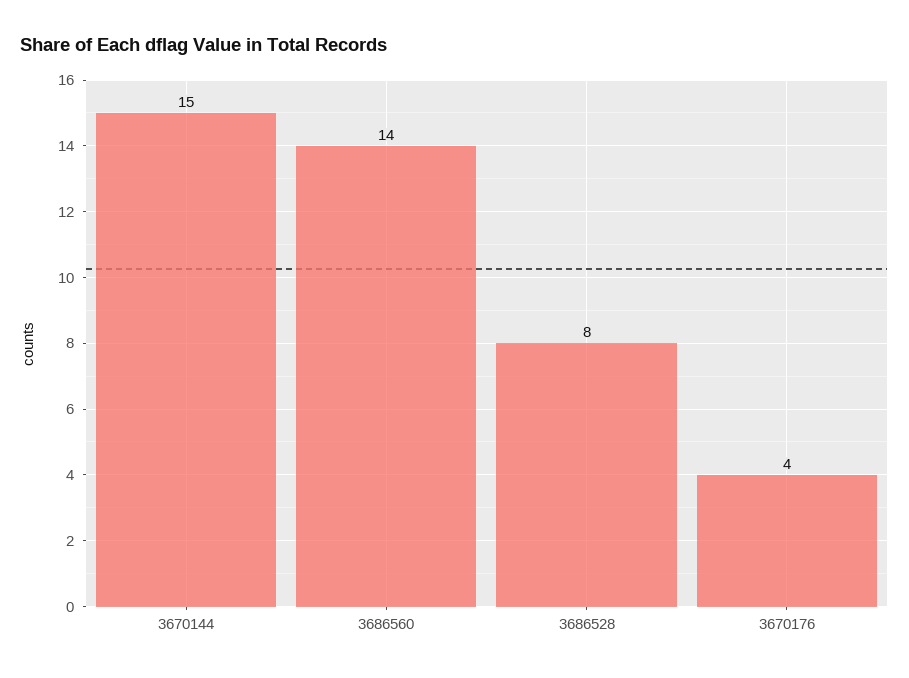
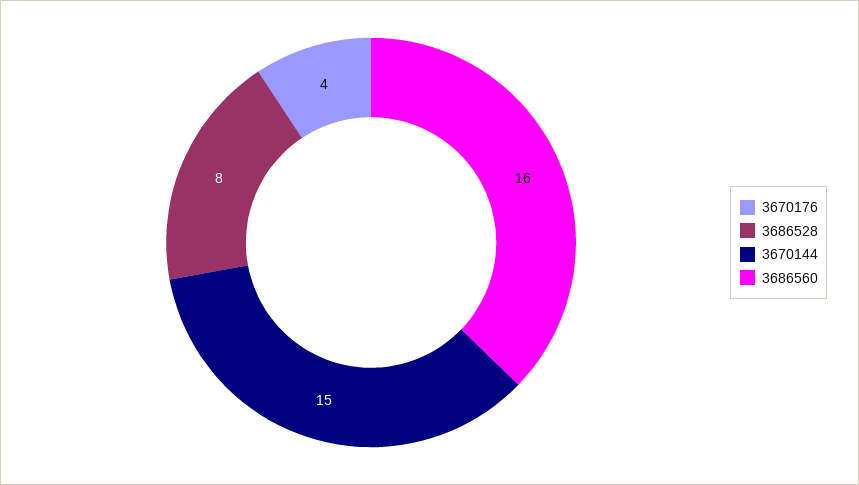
  {
    "3670144": 15,
-   "3686560": 14,
+   "3686560": 16,
    "3686528": 8,
    "3670176": 4
  }

